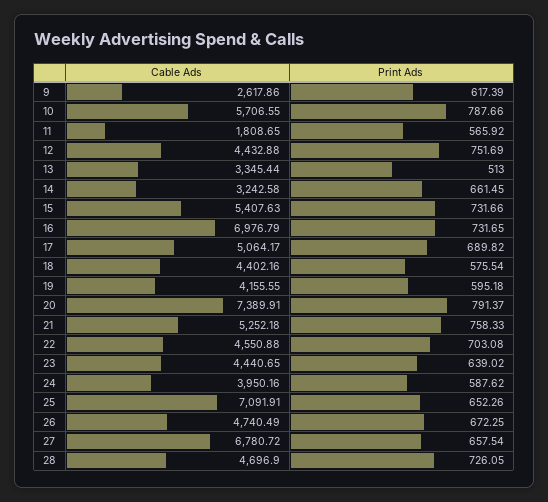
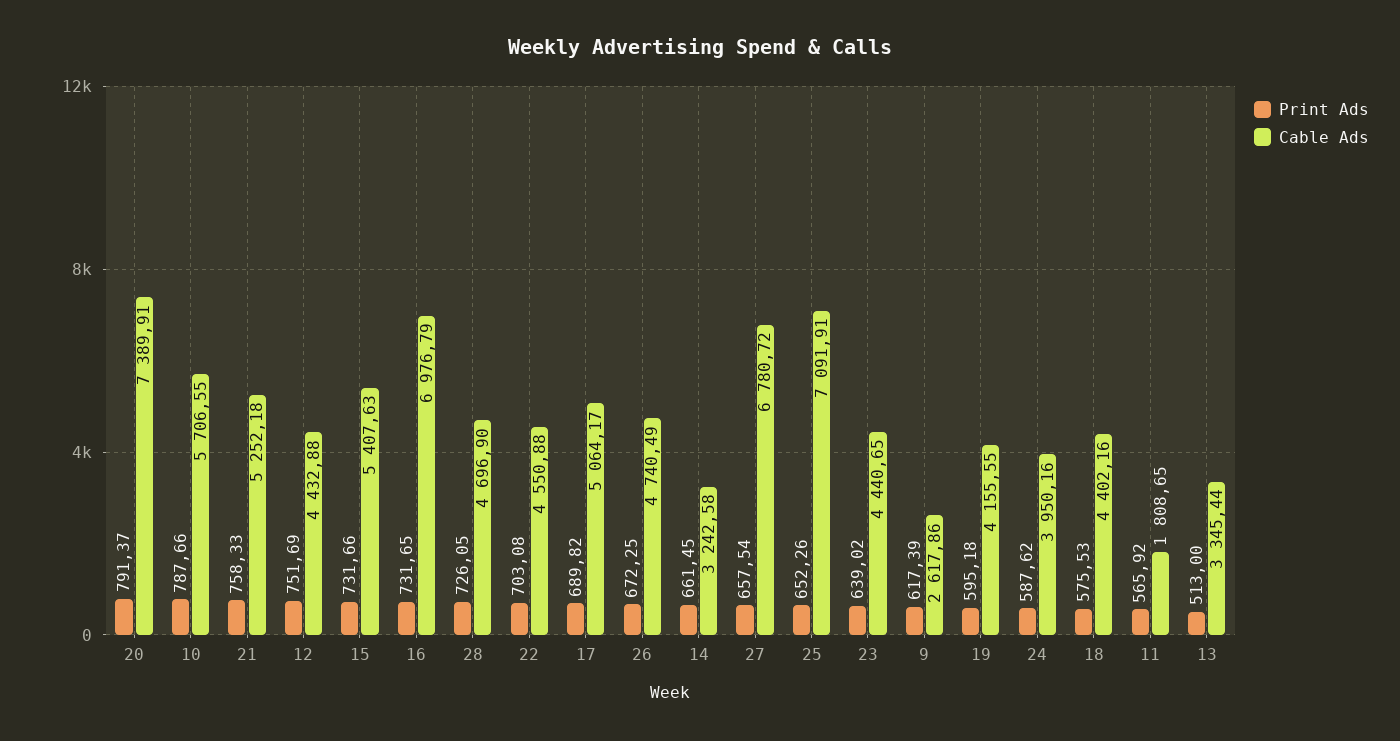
  {
    "Cable Ads": {
      "9": 2617.86,
      "10": 5706.55,
      "11": 1808.65,
      "12": 4432.88,
      "13": 3345.44,
      "14": 3242.58,
      "15": 5407.63,
      "16": 6976.79,
      "17": 5064.17,
      "18": 4402.16,
      "19": 4155.55,
      "20": 7389.91,
      "21": 5252.18,
      "22": 4550.88,
      "23": 4440.65,
      "24": 3950.16,
      "25": 7091.91,
      "26": 4740.49,
      "27": 6780.72,
      "28": 4696.9
    },
    "Print Ads": {
      "9": 617.39,
      "10": 787.66,
      "11": 565.92,
      "12": 751.69,
      "13": 513,
      "14": 661.45,
      "15": 731.66,
      "16": 731.65,
      "17": 689.82,
-     "18": 575.54,
+     "18": 575.53,
      "19": 595.18,
      "20": 791.37,
      "21": 758.33,
      "22": 703.08,
      "23": 639.02,
      "24": 587.62,
      "25": 652.26,
      "26": 672.25,
      "27": 657.54,
      "28": 726.05
    }
  }

